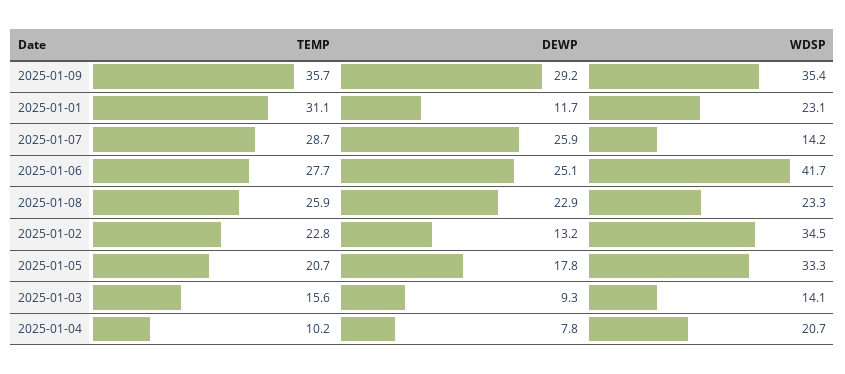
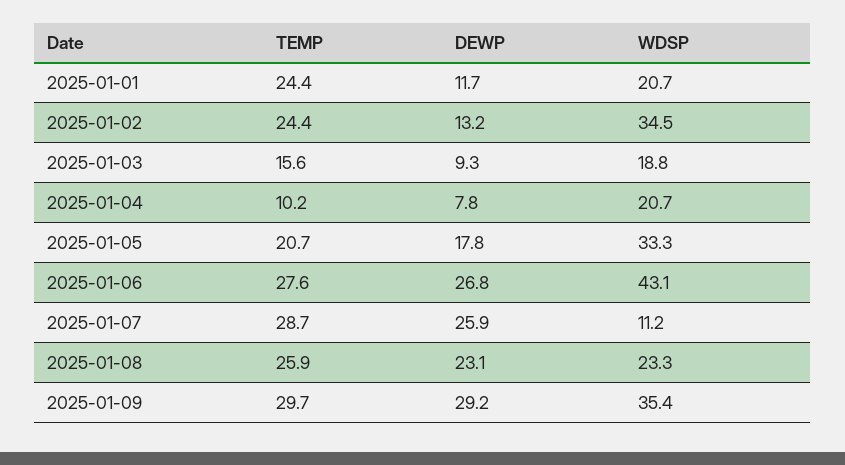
  {
    "TEMP": {
-     "2025-01-09": 35.7,
+     "2025-01-09": 29.7,
-     "2025-01-01": 31.1,
+     "2025-01-01": 24.4,
      "2025-01-07": 28.7,
-     "2025-01-06": 27.7,
+     "2025-01-06": 27.6,
      "2025-01-08": 25.9,
-     "2025-01-02": 22.8,
+     "2025-01-02": 24.4,
      "2025-01-05": 20.7,
      "2025-01-03": 15.6,
      "2025-01-04": 10.2
    },
    "DEWP": {
      "2025-01-09": 29.2,
      "2025-01-01": 11.7,
      "2025-01-07": 25.9,
-     "2025-01-06": 25.1,
+     "2025-01-06": 26.8,
-     "2025-01-08": 22.9,
+     "2025-01-08": 23.1,
      "2025-01-02": 13.2,
      "2025-01-05": 17.8,
      "2025-01-03": 9.3,
      "2025-01-04": 7.8
    },
    "WDSP": {
      "2025-01-09": 35.4,
-     "2025-01-01": 23.1,
+     "2025-01-01": 20.7,
-     "2025-01-07": 14.2,
+     "2025-01-07": 11.2,
-     "2025-01-06": 41.7,
+     "2025-01-06": 43.1,
      "2025-01-08": 23.3,
      "2025-01-02": 34.5,
      "2025-01-05": 33.3,
-     "2025-01-03": 14.1,
+     "2025-01-03": 18.8,
      "2025-01-04": 20.7
    }
  }

